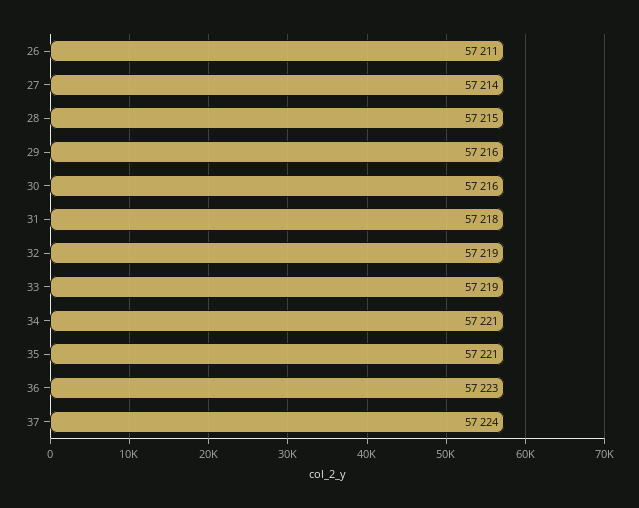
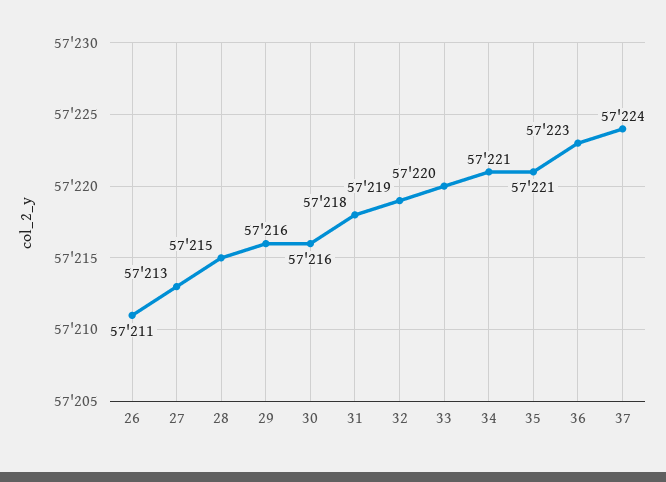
  {
    "26": 57211,
-   "27": 57214,
+   "27": 57213,
    "28": 57215,
    "29": 57216,
    "30": 57216,
    "31": 57218,
    "32": 57219,
-   "33": 57219,
+   "33": 57220,
    "34": 57221,
    "35": 57221,
    "36": 57223,
    "37": 57224
  }

